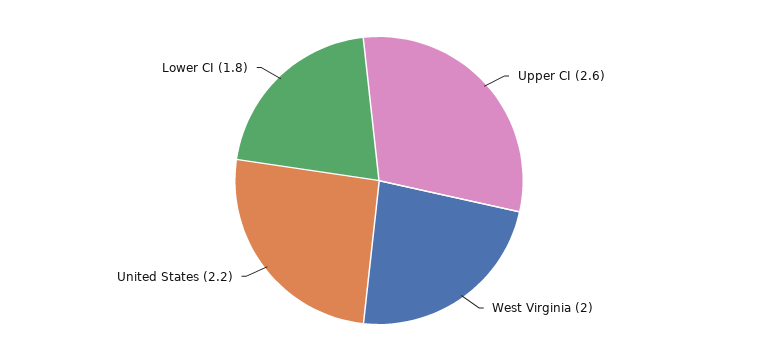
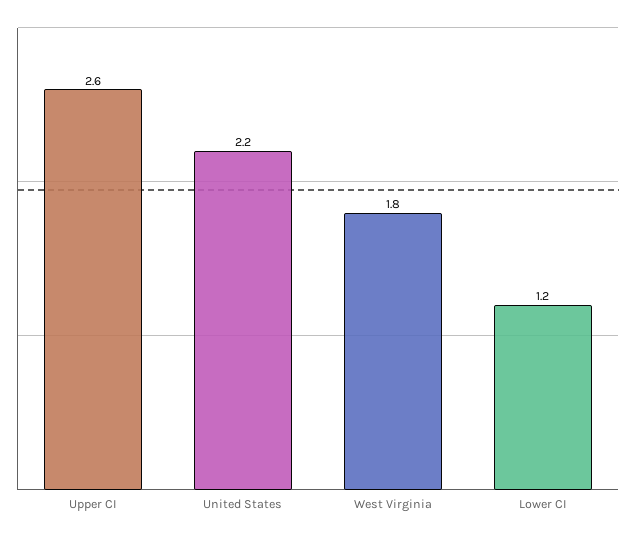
  {
    "Upper CI": 2.6,
-   "West Virginia": 2,
+   "West Virginia": 1.8,
    "United States": 2.2,
-   "Lower CI": 1.8
+   "Lower CI": 1.2
  }

